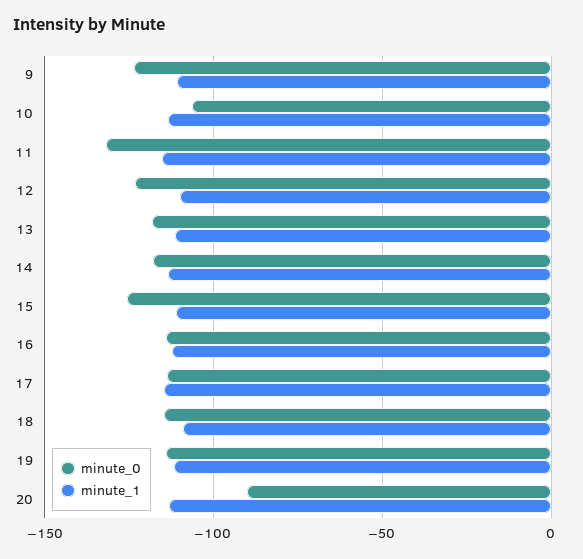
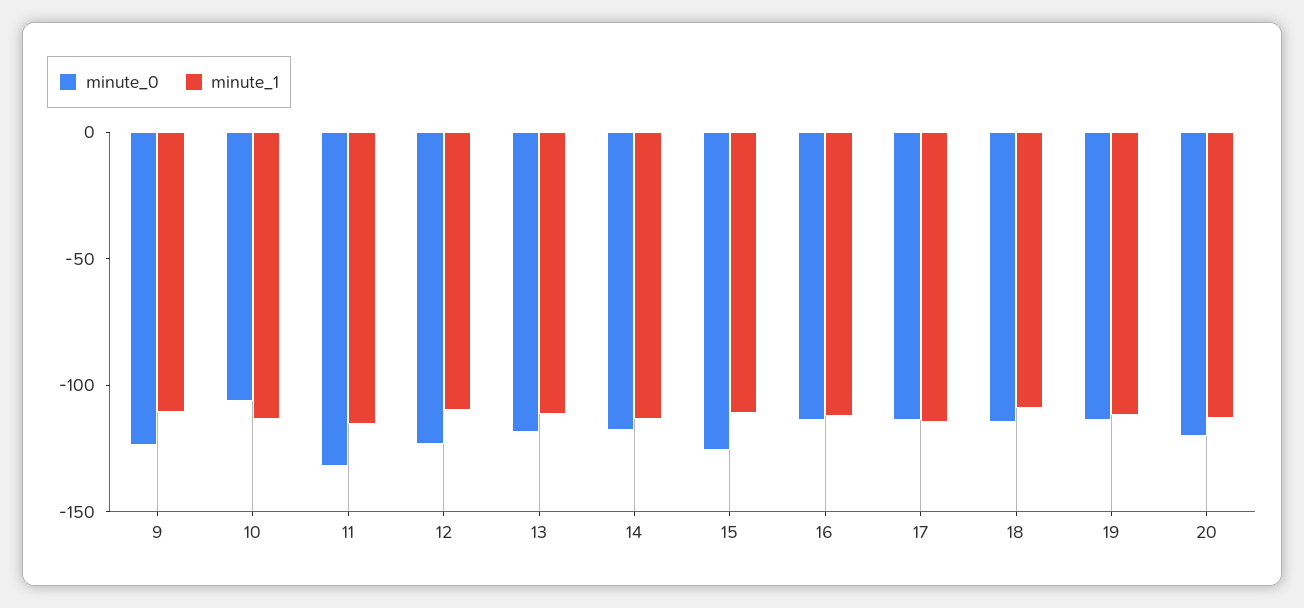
  {
    "minute_0": {
      "9": -125,
      "10": -105,
      "11": -130,
      "12": -125,
      "13": -120,
      "14": -120,
      "15": -125,
      "16": -115,
      "17": -115,
      "18": -115,
      "19": -115,
-     "20": -90
+     "20": -120
    },
    "minute_1": {
      "9": -110,
      "10": -115,
      "11": -115,
      "12": -110,
      "13": -110,
      "14": -115,
      "15": -110,
      "16": -110,
      "17": -115,
      "18": -110,
      "19": -110,
      "20": -115
    }
  }

